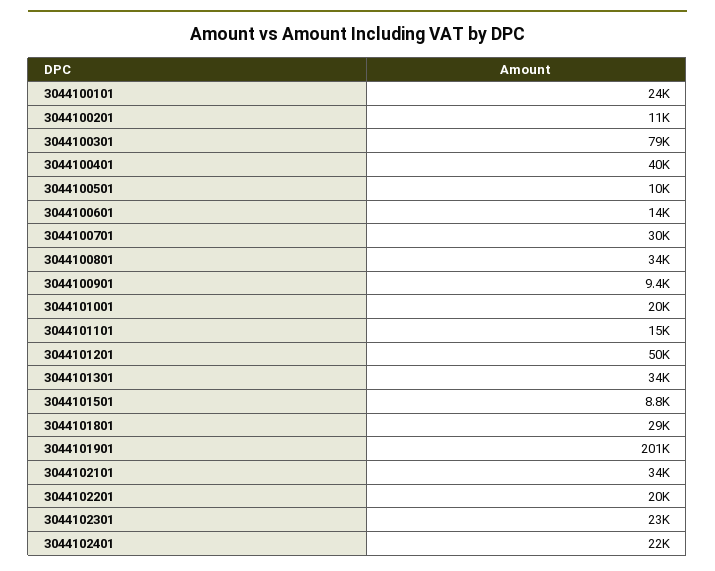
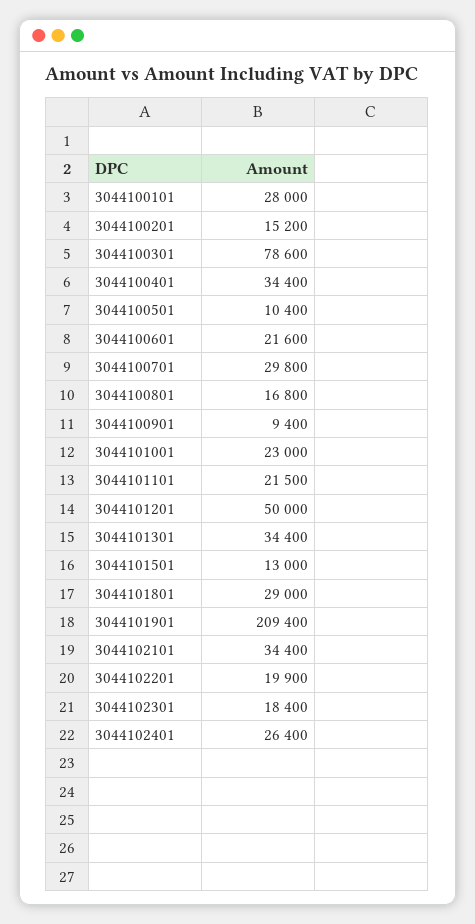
  {
-   "3044100101": 24000,
+   "3044100101": 28000,
-   "3044100201": 11000,
+   "3044100201": 15200,
    "3044100301": 78600,
-   "3044100401": 40000,
+   "3044100401": 34400,
    "3044100501": 10400,
-   "3044100601": 14000,
+   "3044100601": 21600,
    "3044100701": 29800,
-   "3044100801": 34000,
+   "3044100801": 16800,
    "3044100901": 9400,
-   "3044101001": 20000,
+   "3044101001": 23000,
-   "3044101101": 15000,
+   "3044101101": 21500,
    "3044101201": 50000,
    "3044101301": 34400,
-   "3044101501": 8800,
+   "3044101501": 13000,
    "3044101801": 29000,
-   "3044101901": 201000,
+   "3044101901": 209400,
    "3044102101": 34400,
    "3044102201": 19900,
-   "3044102301": 23000,
+   "3044102301": 18400,
-   "3044102401": 22000
+   "3044102401": 26400
  }

